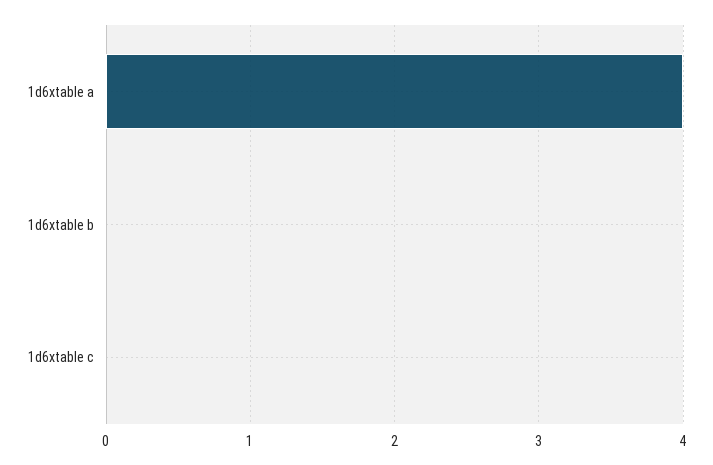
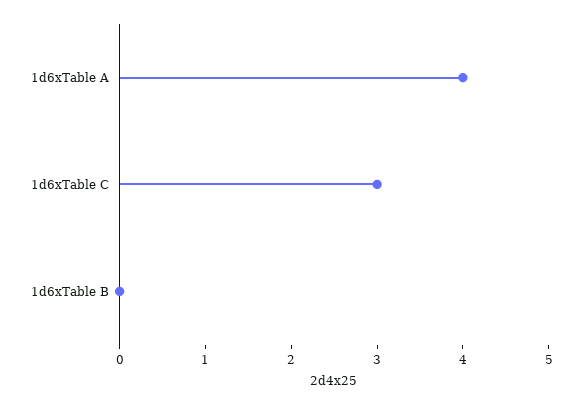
  {
    "1d6xtable a": 4,
    "1d6xtable b": 0,
-   "1d6xtable c": 0
+   "1d6xtable c": 3
  }

